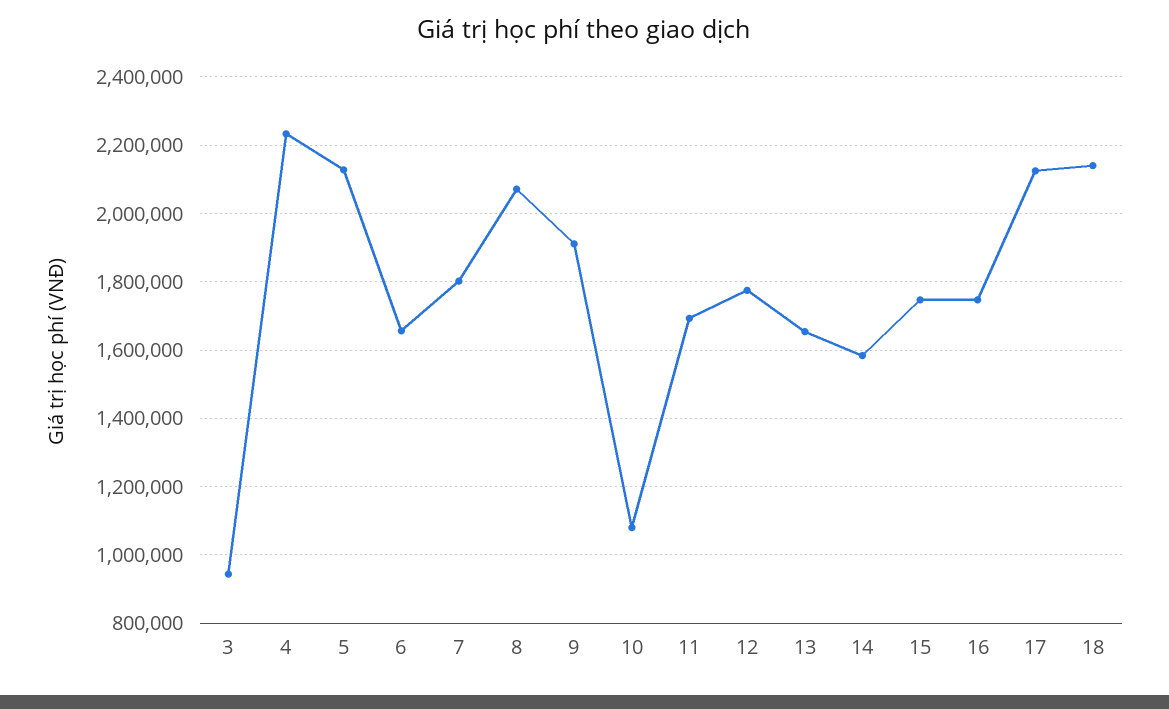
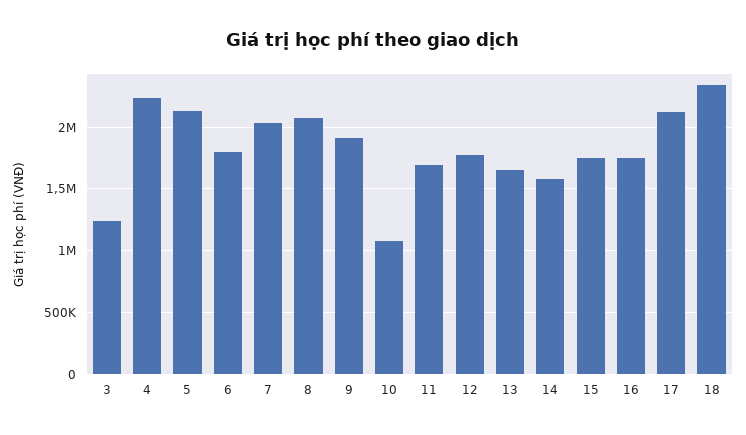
  {
-   "3": 940000,
+   "3": 1250000,
    "4": 2240000,
    "5": 2120000,
-   "6": 1660000,
+   "6": 1800000,
-   "7": 1800000,
+   "7": 2050000,
    "8": 2080000,
    "9": 1920000,
    "10": 1080000,
    "11": 1700000,
    "12": 1780000,
    "13": 1660000,
    "14": 1580000,
    "15": 1740000,
    "16": 1740000,
    "17": 2120000,
-   "18": 2140000
+   "18": 2350000
  }

